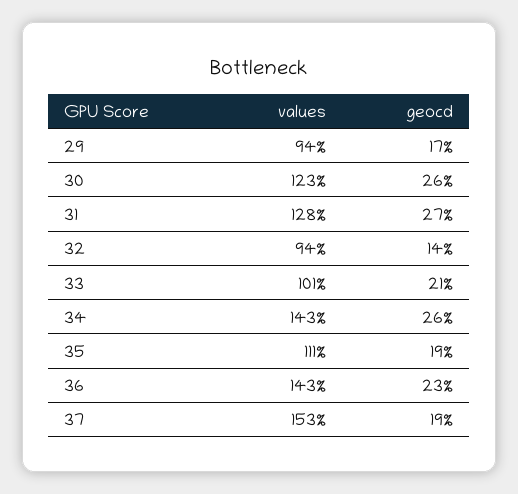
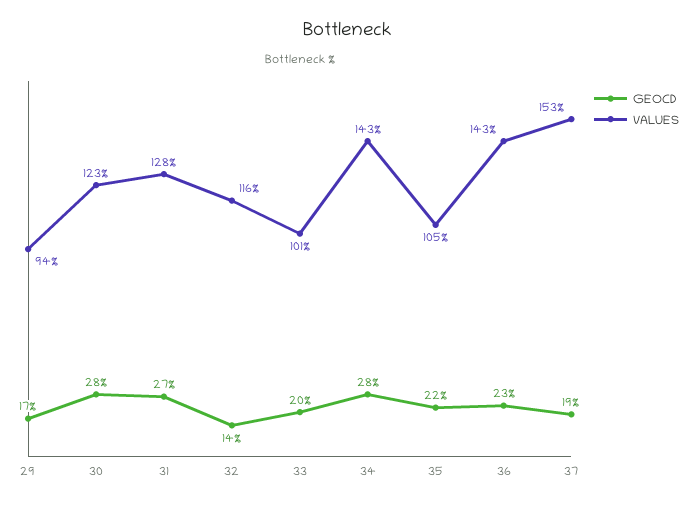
  {
    "values": {
      "29": 94,
      "30": 123,
      "31": 128,
-     "32": 94,
+     "32": 116,
      "33": 101,
      "34": 143,
-     "35": 111,
+     "35": 105,
      "36": 143,
      "37": 153
    },
    "geocd": {
      "29": 17,
-     "30": 26,
+     "30": 28,
      "31": 27,
      "32": 14,
-     "33": 21,
+     "33": 20,
-     "34": 26,
+     "34": 28,
-     "35": 19,
+     "35": 22,
      "36": 23,
      "37": 19
    }
  }

